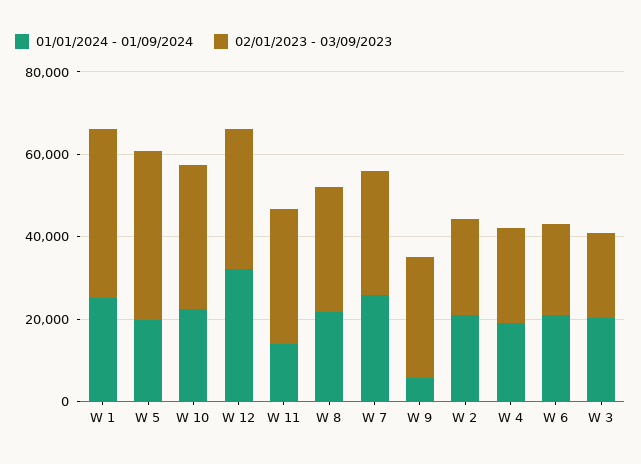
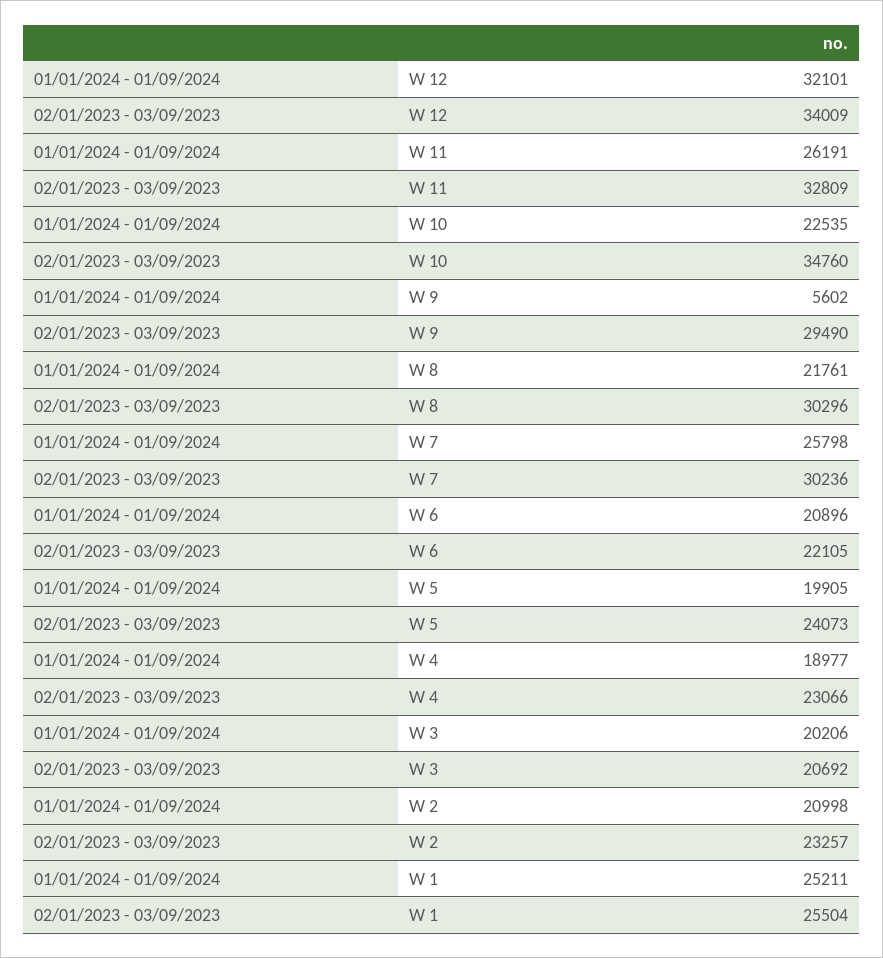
  {
    "01/01/2024 - 01/09/2024": {
      "W 1": 25211,
      "W 5": 19905,
      "W 10": 22535,
      "W 12": 32101,
-     "W 11": 15000,
+     "W 11": 26191,
      "W 8": 21761,
      "W 7": 25798,
      "W 9": 5602,
      "W 2": 20998,
      "W 4": 18977,
      "W 6": 20896,
      "W 3": 20206
    },
    "02/01/2023 - 03/09/2023": {
-     "W 1": 40000,
+     "W 1": 25504,
-     "W 5": 40000,
+     "W 5": 24073,
      "W 10": 34760,
      "W 12": 34009,
      "W 11": 32809,
      "W 8": 30296,
      "W 7": 30236,
      "W 9": 29490,
      "W 2": 23257,
      "W 4": 23066,
      "W 6": 22105,
      "W 3": 20692
    }
  }

